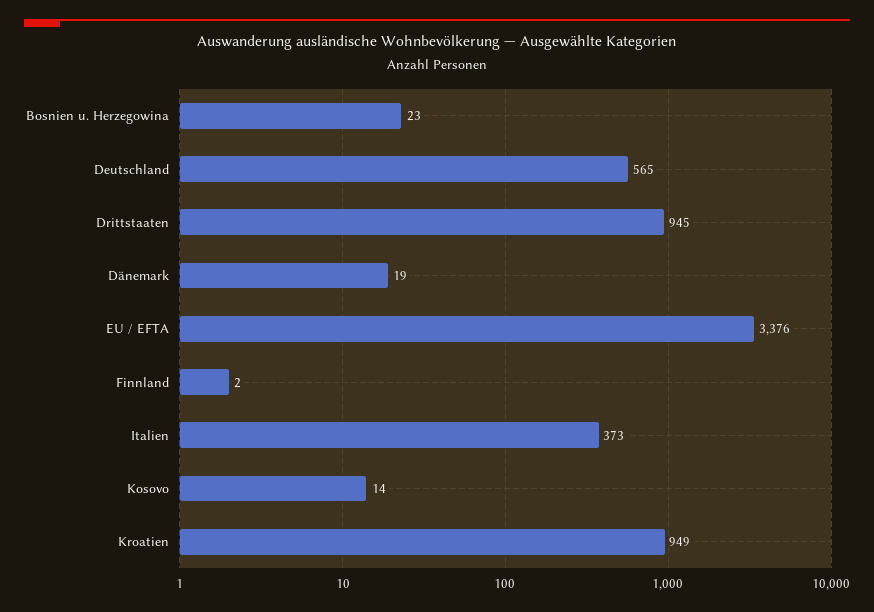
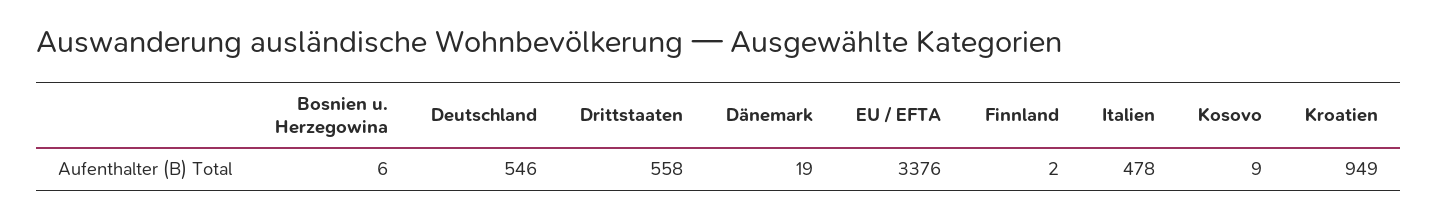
  {
-   "Bosnien u. Herzegowina": 23,
+   "Bosnien u. Herzegowina": 6,
-   "Deutschland": 565,
+   "Deutschland": 546,
-   "Drittstaaten": 945,
+   "Drittstaaten": 558,
    "Dänemark": 19,
    "EU / EFTA": 3376,
    "Finnland": 2,
-   "Italien": 373,
+   "Italien": 478,
-   "Kosovo": 14,
+   "Kosovo": 9,
    "Kroatien": 949
  }

